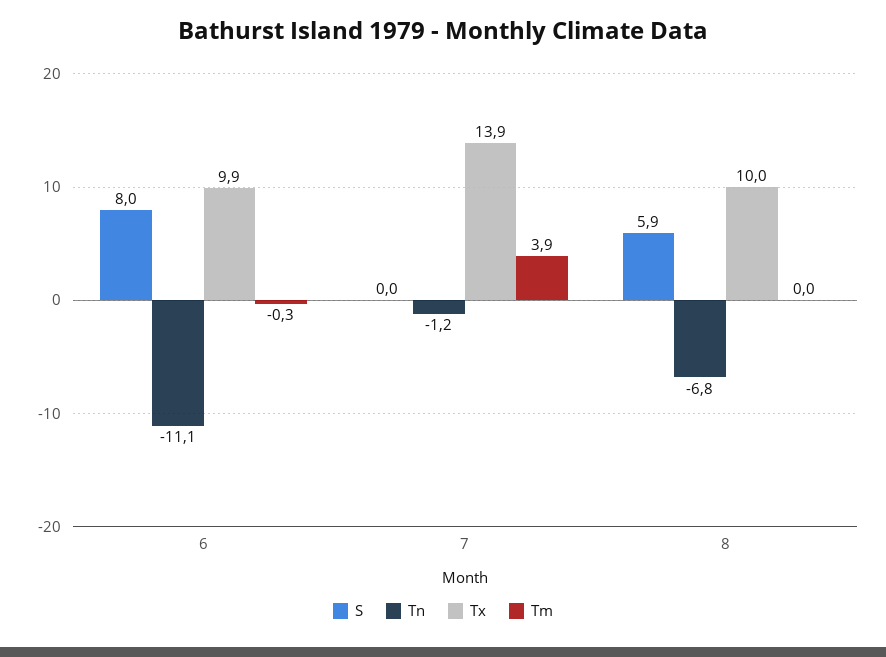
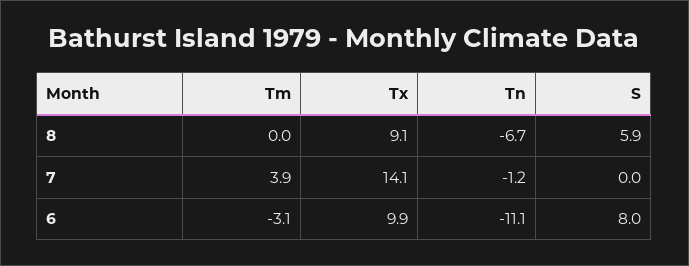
  {
    "S": {
      "6": 8,
      "7": 0,
      "8": 5.9
    },
    "Tn": {
      "6": -11.1,
      "7": -1.2,
-     "8": -6.8
+     "8": -6.7
    },
    "Tx": {
      "6": 9.9,
-     "7": 13.9,
+     "7": 14.1,
-     "8": 10
+     "8": 9.1
    },
    "Tm": {
-     "6": -0.3,
+     "6": -3.1,
      "7": 3.9,
      "8": 0
    }
  }

